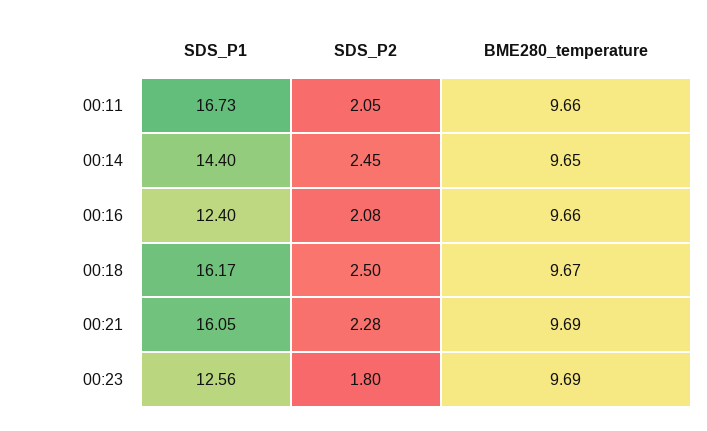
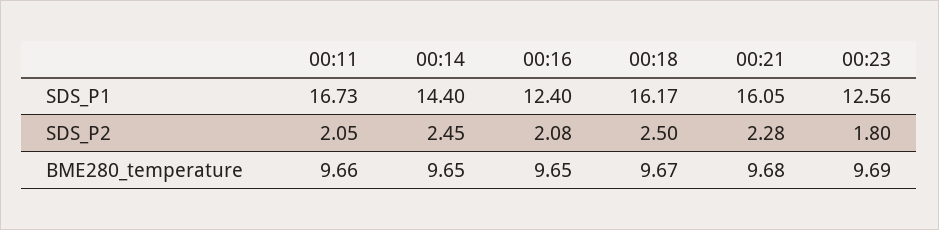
  {
    "SDS_P1": {
      "00:11": 16.73,
      "00:14": 14.4,
      "00:16": 12.4,
      "00:18": 16.17,
      "00:21": 16.05,
      "00:23": 12.56
    },
    "SDS_P2": {
      "00:11": 2.05,
      "00:14": 2.45,
      "00:16": 2.08,
      "00:18": 2.5,
      "00:21": 2.28,
      "00:23": 1.8
    },
    "BME280_temperature": {
      "00:11": 9.66,
      "00:14": 9.65,
-     "00:16": 9.66,
+     "00:16": 9.65,
      "00:18": 9.67,
-     "00:21": 9.69,
+     "00:21": 9.68,
      "00:23": 9.69
    }
  }

